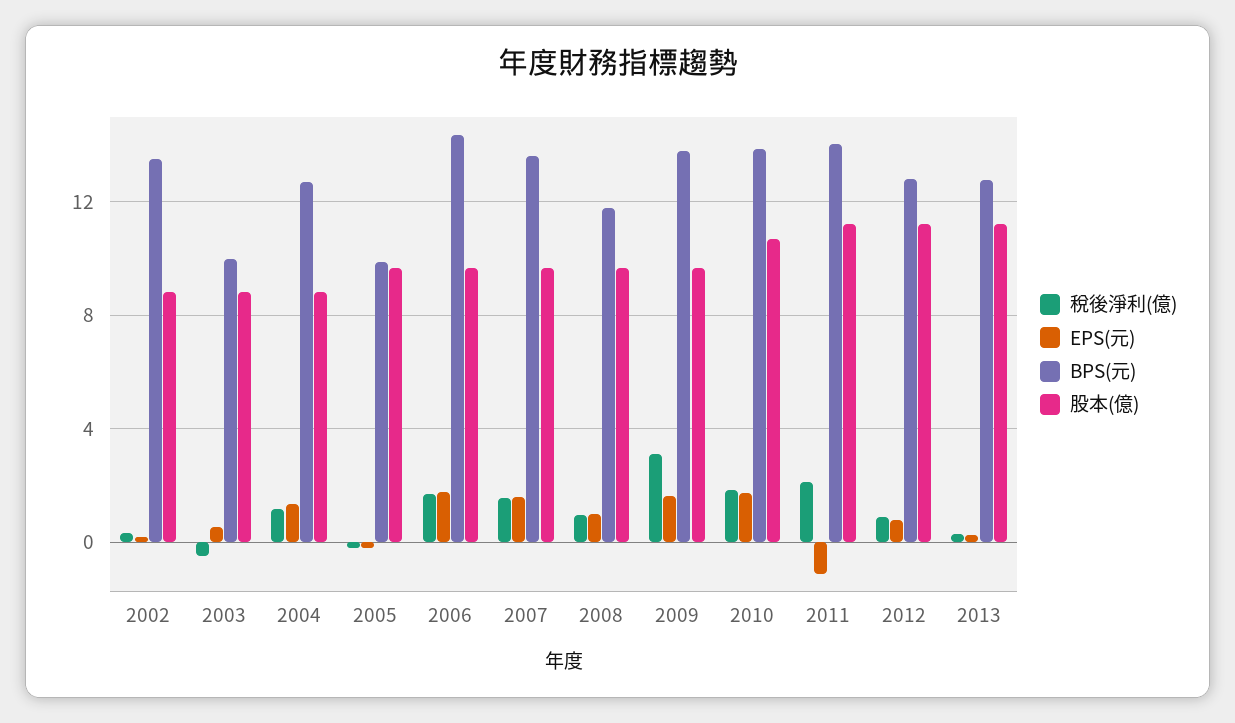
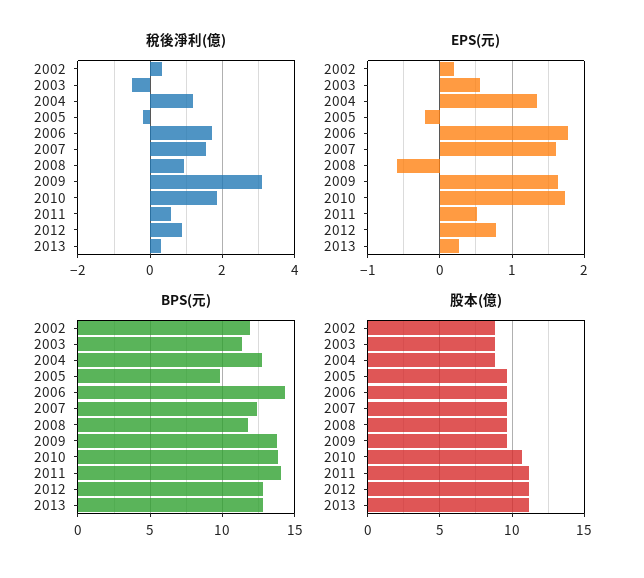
  {
    "稅後淨利(億)": {
      "2002": 0.4,
      "2003": -0.4,
      "2004": 1.2,
      "2005": -0.2,
      "2006": 1.8,
      "2007": 1.6,
      "2008": 1,
      "2009": 3.2,
      "2010": 1.8,
-     "2011": 2,
+     "2011": 0.6,
      "2012": 0.8,
      "2013": 0.4
    },
    "EPS(元)": {
      "2002": 0.2,
      "2003": 0.6,
      "2004": 1.3,
      "2005": -0.2,
      "2006": 1.8,
      "2007": 1.6,
-     "2008": 1,
+     "2008": -0.6,
      "2009": 1.6,
      "2010": 1.7,
-     "2011": -1,
+     "2011": 0.5,
      "2012": 0.8,
      "2013": 0.3
    },
    "BPS(元)": {
-     "2002": 13.5,
+     "2002": 12,
-     "2003": 10,
+     "2003": 11.5,
      "2004": 12.5,
      "2005": 10,
      "2006": 14.5,
-     "2007": 13.5,
+     "2007": 12.5,
      "2008": 12,
      "2009": 14,
      "2010": 14,
      "2011": 14,
      "2012": 13,
      "2013": 13
    },
    "股本(億)": {
      "2002": 9,
      "2003": 9,
      "2004": 9,
      "2005": 9.5,
      "2006": 9.5,
      "2007": 9.5,
      "2008": 9.5,
      "2009": 9.5,
      "2010": 10.5,
      "2011": 11,
      "2012": 11,
      "2013": 11
    }
  }

